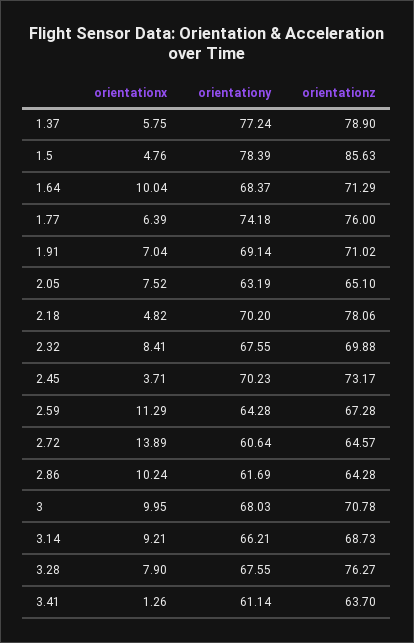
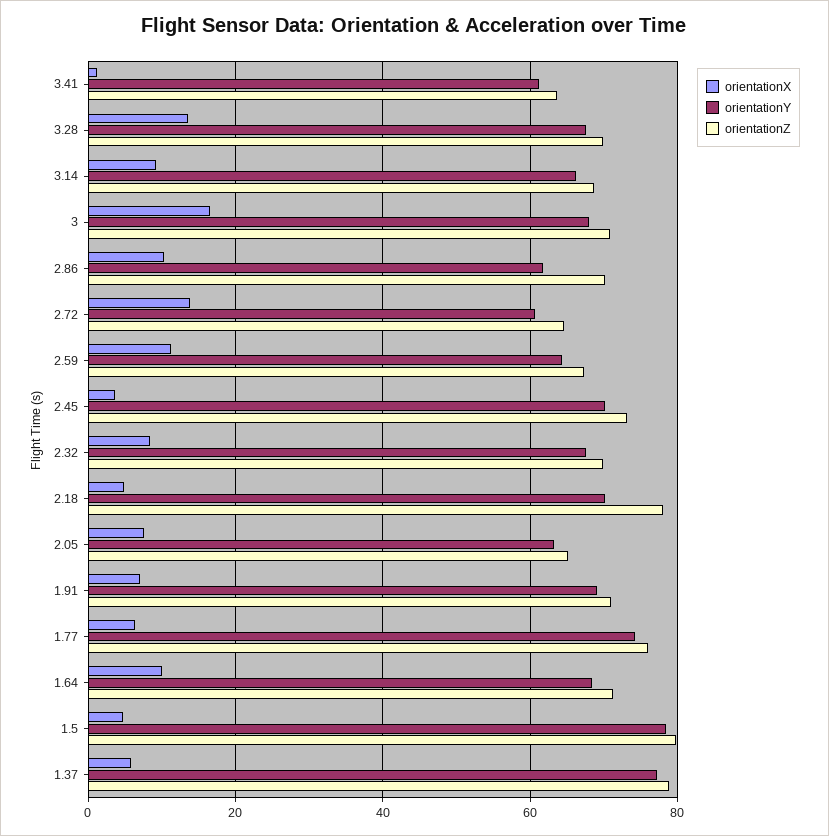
  {
    "orientationx": {
      "1.37": 5.75,
      "1.5": 4.76,
      "1.64": 10.04,
      "1.77": 6.39,
      "1.91": 7.04,
      "2.05": 7.52,
      "2.18": 4.82,
      "2.32": 8.41,
      "2.45": 3.71,
      "2.59": 11.29,
      "2.72": 13.89,
      "2.86": 10.24,
-     "3": 9.95,
+     "3": 16,
      "3.14": 9.21,
-     "3.28": 7.9,
+     "3.28": 14,
      "3.41": 1.26
    },
    "orientationy": {
      "1.37": 77.24,
      "1.5": 78.39,
      "1.64": 68.37,
      "1.77": 74.18,
      "1.91": 69.14,
      "2.05": 63.19,
      "2.18": 70.2,
      "2.32": 67.55,
      "2.45": 70.23,
      "2.59": 64.28,
      "2.72": 60.64,
      "2.86": 61.69,
      "3": 68.03,
      "3.14": 66.21,
      "3.28": 67.55,
      "3.41": 61.14
    },
    "orientationz": {
      "1.37": 78.9,
-     "1.5": 85.63,
+     "1.5": 80,
      "1.64": 71.29,
      "1.77": 76,
      "1.91": 71.02,
      "2.05": 65.1,
      "2.18": 78.06,
      "2.32": 69.88,
      "2.45": 73.17,
      "2.59": 67.28,
      "2.72": 64.57,
-     "2.86": 64.28,
+     "2.86": 70,
      "3": 70.78,
      "3.14": 68.73,
-     "3.28": 76.27,
+     "3.28": 70,
      "3.41": 63.7
    }
  }

